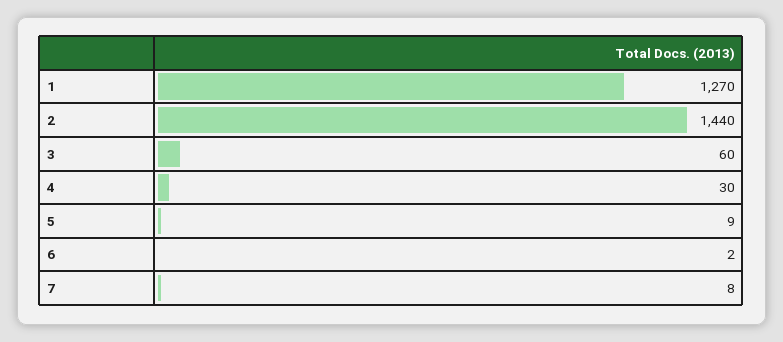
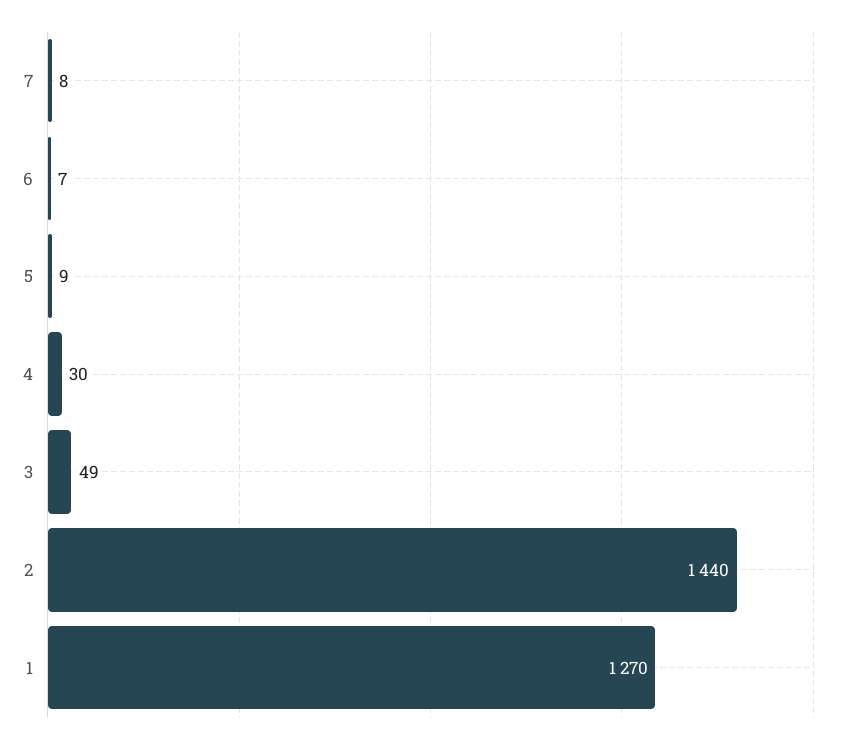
  {
    "1": 1270,
    "2": 1440,
-   "3": 60,
+   "3": 49,
    "4": 30,
    "5": 9,
-   "6": 2,
+   "6": 7,
    "7": 8
  }

